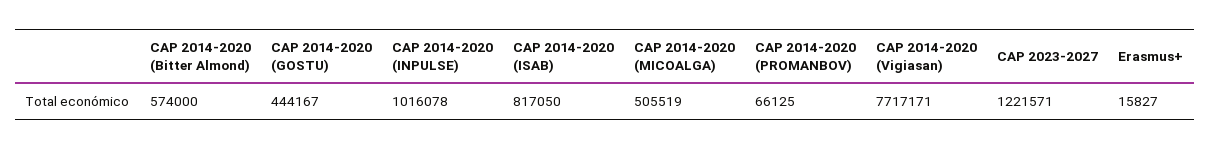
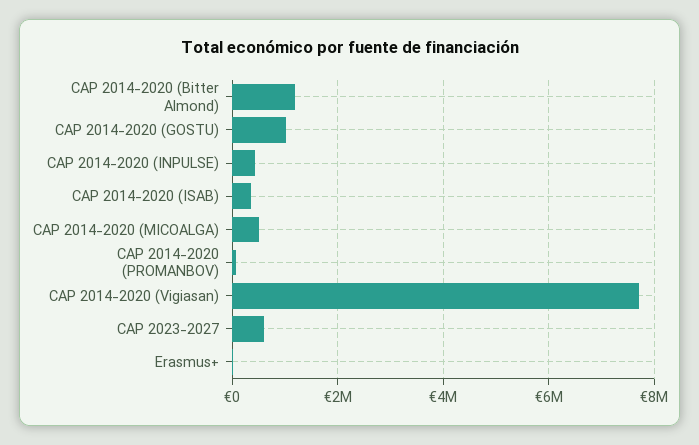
  {
-   "CAP 2014-2020 (Bitter Almond)": 574000,
+   "CAP 2014-2020 (Bitter Almond)": 1200000,
-   "CAP 2014-2020 (GOSTU)": 444167,
+   "CAP 2014-2020 (GOSTU)": 1000000,
-   "CAP 2014-2020 (INPULSE)": 1016078,
+   "CAP 2014-2020 (INPULSE)": 400000,
-   "CAP 2014-2020 (ISAB)": 817050,
+   "CAP 2014-2020 (ISAB)": 400000,
    "CAP 2014-2020 (MICOALGA)": 505519,
    "CAP 2014-2020 (PROMANBOV)": 66125,
    "CAP 2014-2020 (Vigiasan)": 7717171,
-   "CAP 2023-2027": 1221571,
+   "CAP 2023-2027": 600000,
    "Erasmus+": 15827
  }

